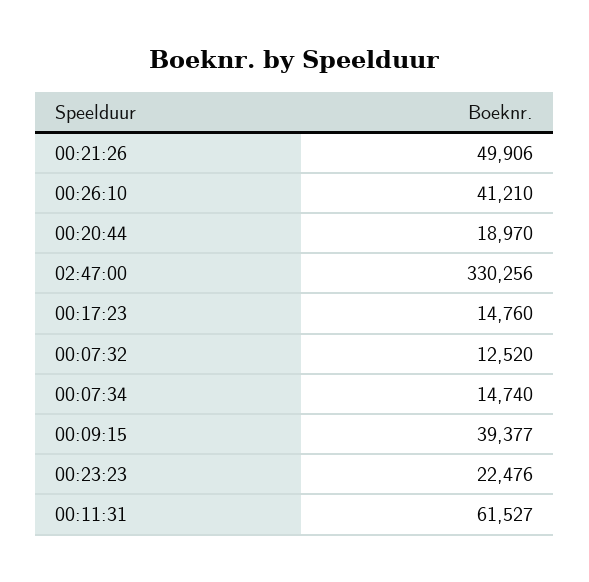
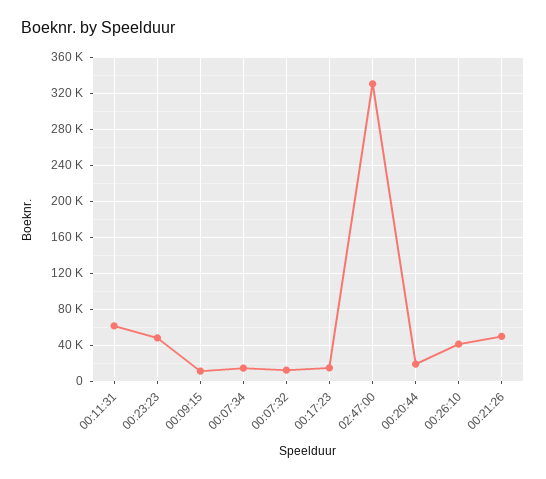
  {
    "00:21:26": 49906,
    "00:26:10": 41210,
    "00:20:44": 18970,
    "02:47:00": 330256,
    "00:17:23": 14760,
    "00:07:32": 12520,
    "00:07:34": 14740,
-   "00:09:15": 39377,
+   "00:09:15": 10000,
-   "00:23:23": 22476,
+   "00:23:23": 50000,
    "00:11:31": 61527
  }

